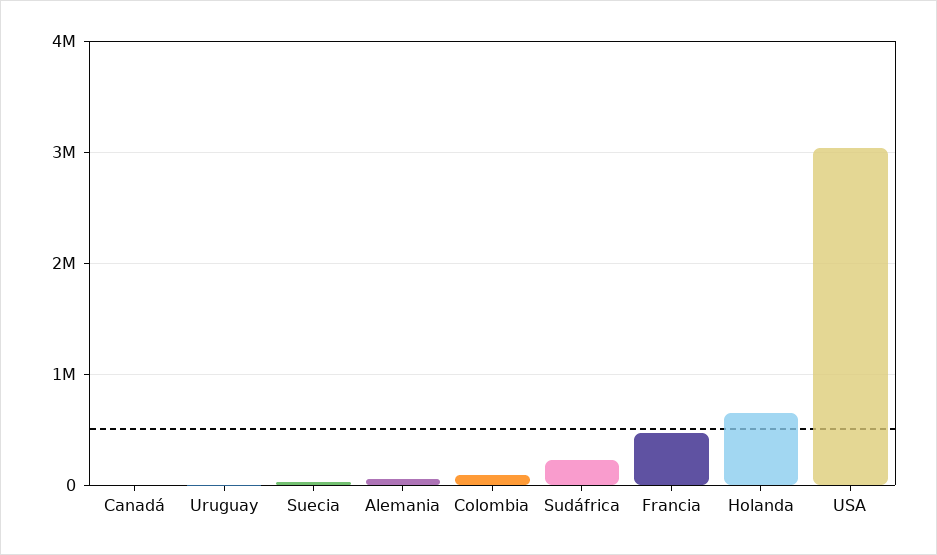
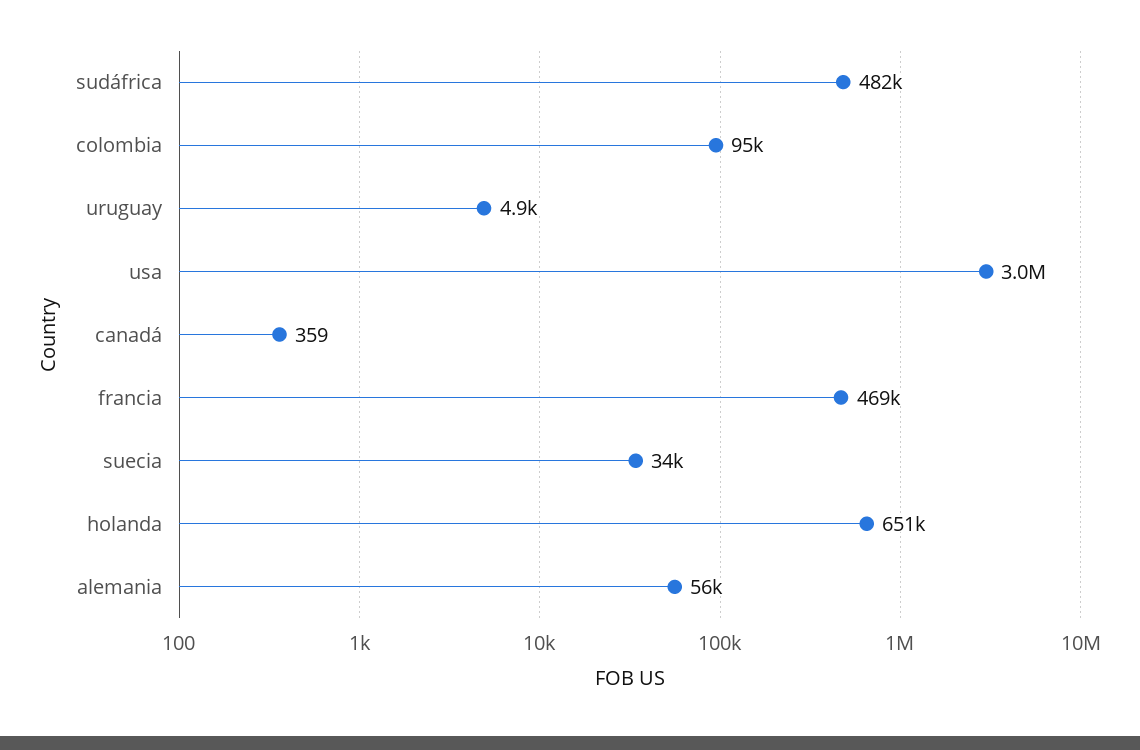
  {
    "Canadá": 359,
    "Uruguay": 4900,
    "Suecia": 34000,
    "Alemania": 56000,
    "Colombia": 95000,
-   "Sudáfrica": 200000,
+   "Sudáfrica": 482000,
    "Francia": 469000,
    "Holanda": 651000,
    "USA": 3000000
  }

